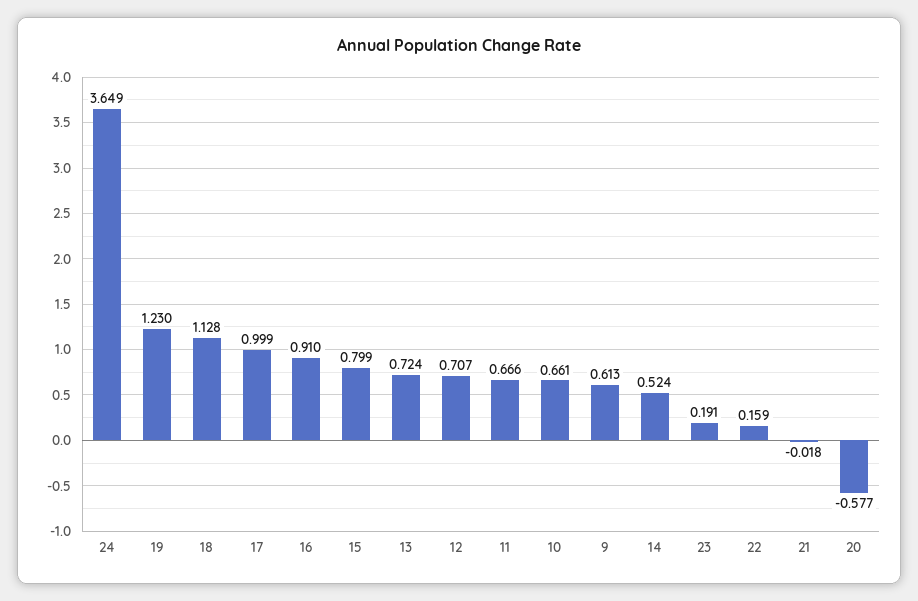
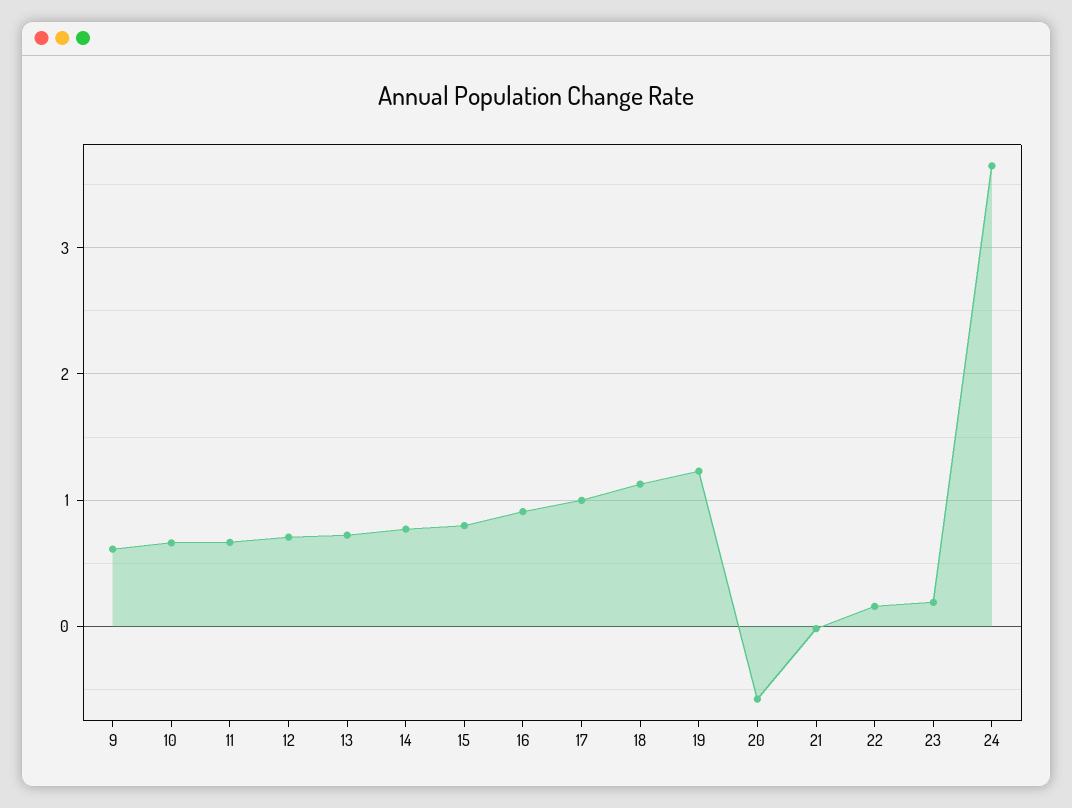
  {
    "24": 3.649,
    "19": 1.23,
    "18": 1.128,
    "17": 0.999,
    "16": 0.91,
    "15": 0.799,
    "13": 0.724,
    "12": 0.707,
    "11": 0.666,
    "10": 0.661,
    "9": 0.613,
-   "14": 0.524,
+   "14": 0.8,
    "23": 0.191,
    "22": 0.159,
    "21": -0.018,
    "20": -0.577
  }

